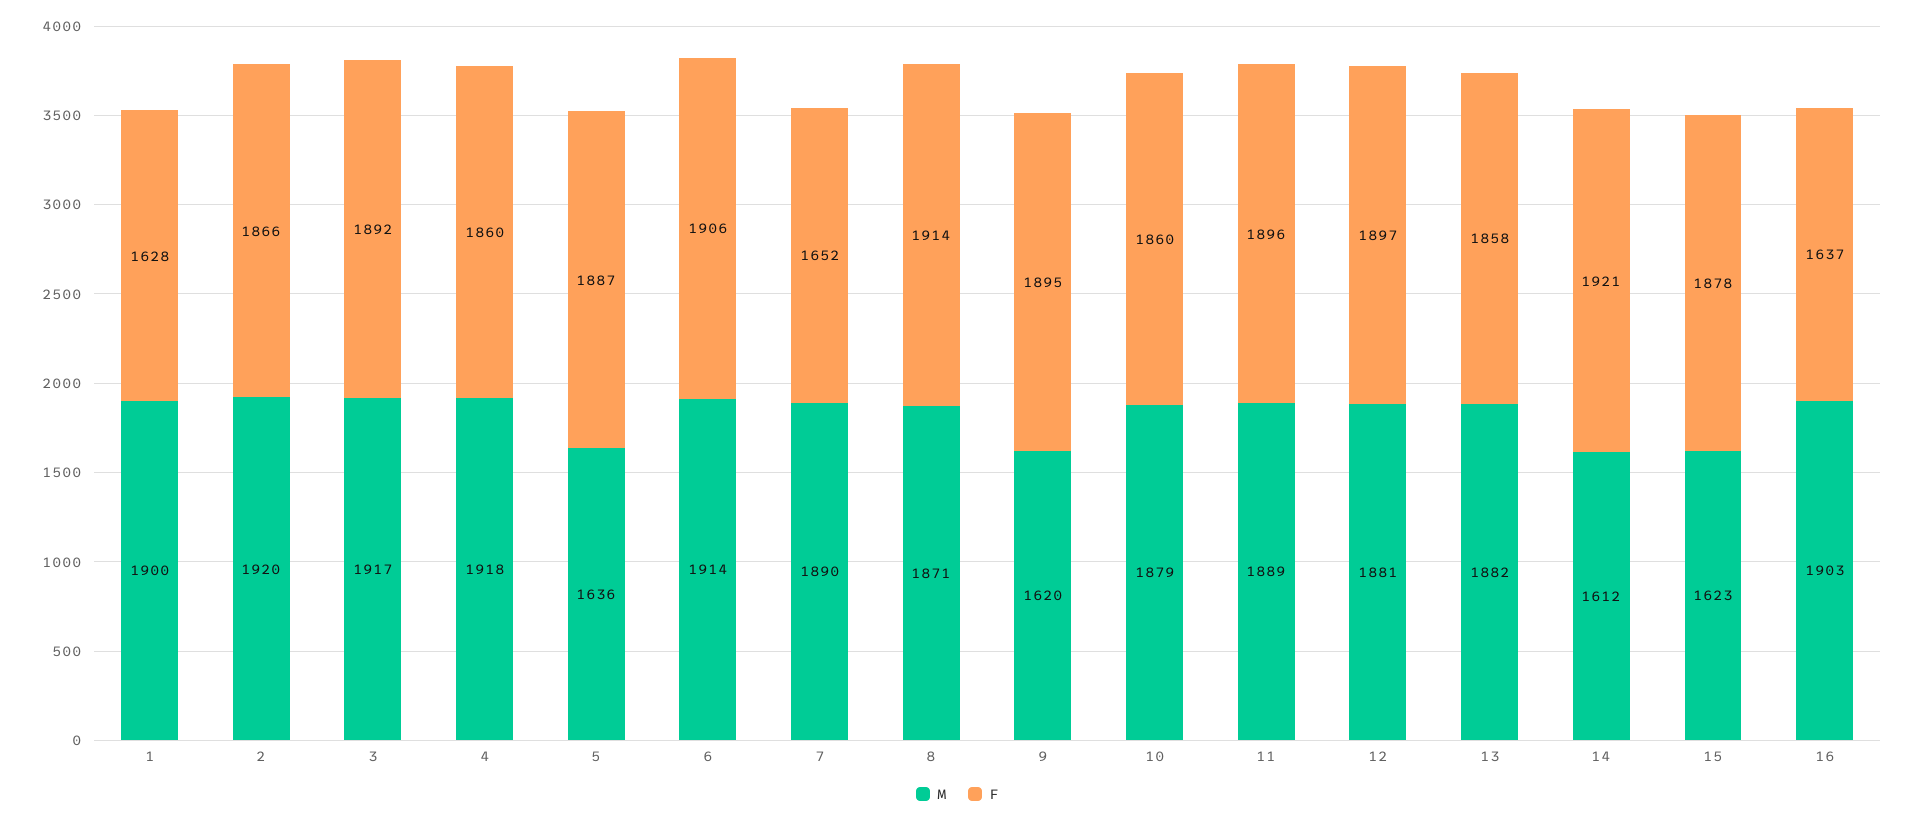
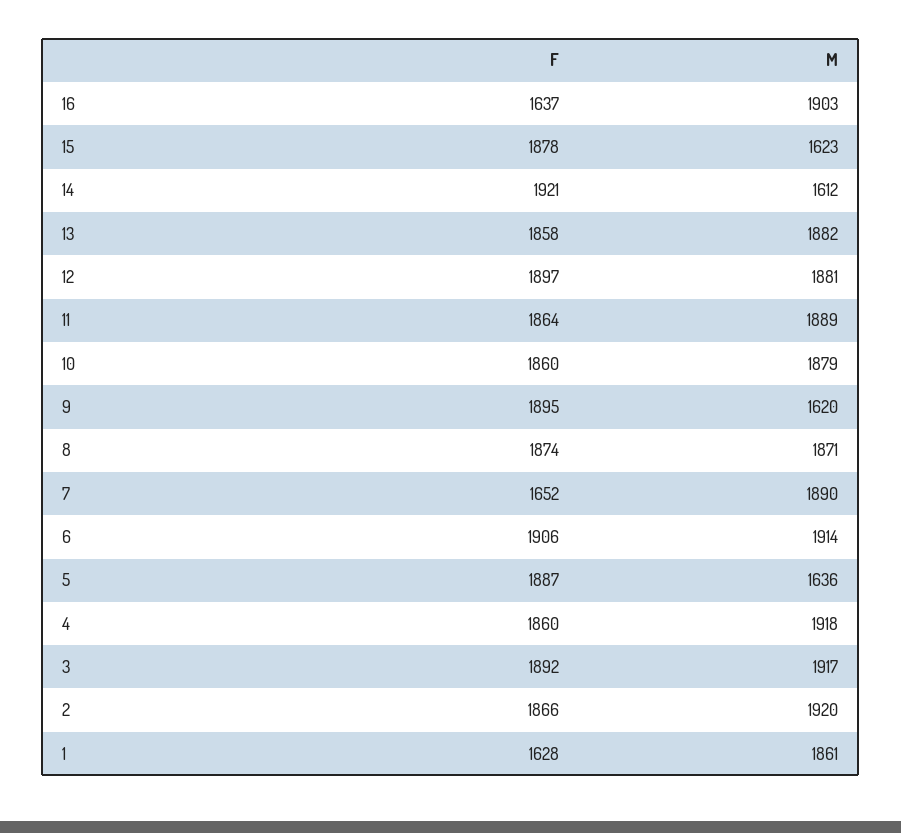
  {
    "M": {
-     "1": 1900,
+     "1": 1861,
      "2": 1920,
      "3": 1917,
      "4": 1918,
      "5": 1636,
      "6": 1914,
      "7": 1890,
      "8": 1871,
      "9": 1620,
      "10": 1879,
      "11": 1889,
      "12": 1881,
      "13": 1882,
      "14": 1612,
      "15": 1623,
      "16": 1903
    },
    "F": {
      "1": 1628,
      "2": 1866,
      "3": 1892,
      "4": 1860,
      "5": 1887,
      "6": 1906,
      "7": 1652,
-     "8": 1914,
+     "8": 1874,
      "9": 1895,
      "10": 1860,
-     "11": 1896,
+     "11": 1864,
      "12": 1897,
      "13": 1858,
      "14": 1921,
      "15": 1878,
      "16": 1637
    }
  }

